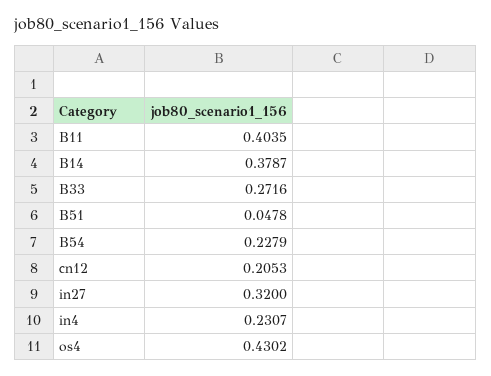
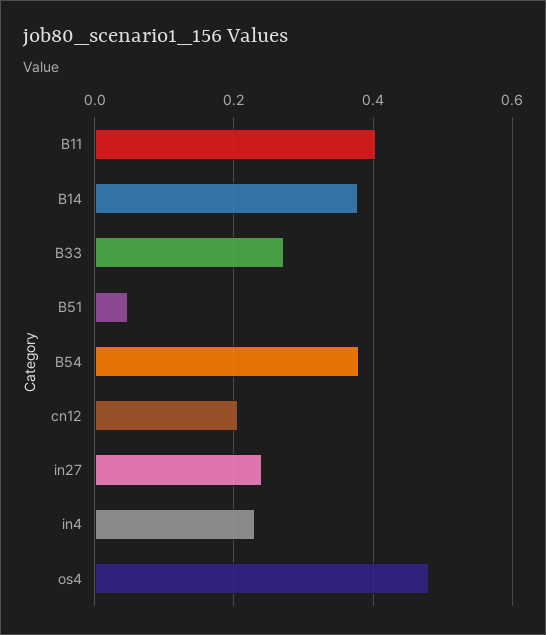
  {
    "B11": 0.4035,
    "B14": 0.3787,
    "B33": 0.2716,
    "B51": 0.0478,
-   "B54": 0.2279,
+   "B54": 0.38,
    "cn12": 0.2053,
-   "in27": 0.32,
+   "in27": 0.24,
    "in4": 0.2307,
-   "os4": 0.4302
+   "os4": 0.48
  }

